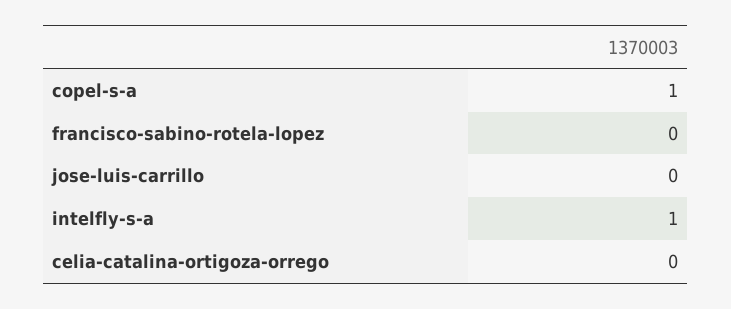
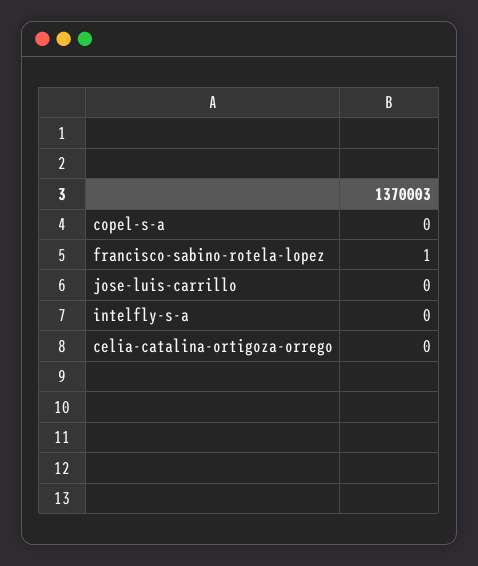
  {
-   "copel-s-a": 1,
+   "copel-s-a": 0,
-   "francisco-sabino-rotela-lopez": 0,
+   "francisco-sabino-rotela-lopez": 1,
    "jose-luis-carrillo": 0,
-   "intelfly-s-a": 1,
+   "intelfly-s-a": 0,
    "celia-catalina-ortigoza-orrego": 0
  }

